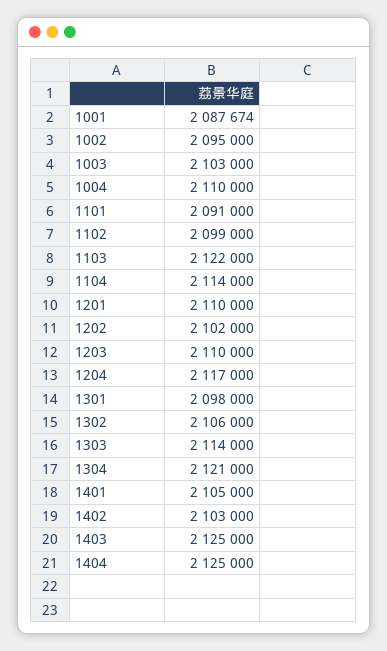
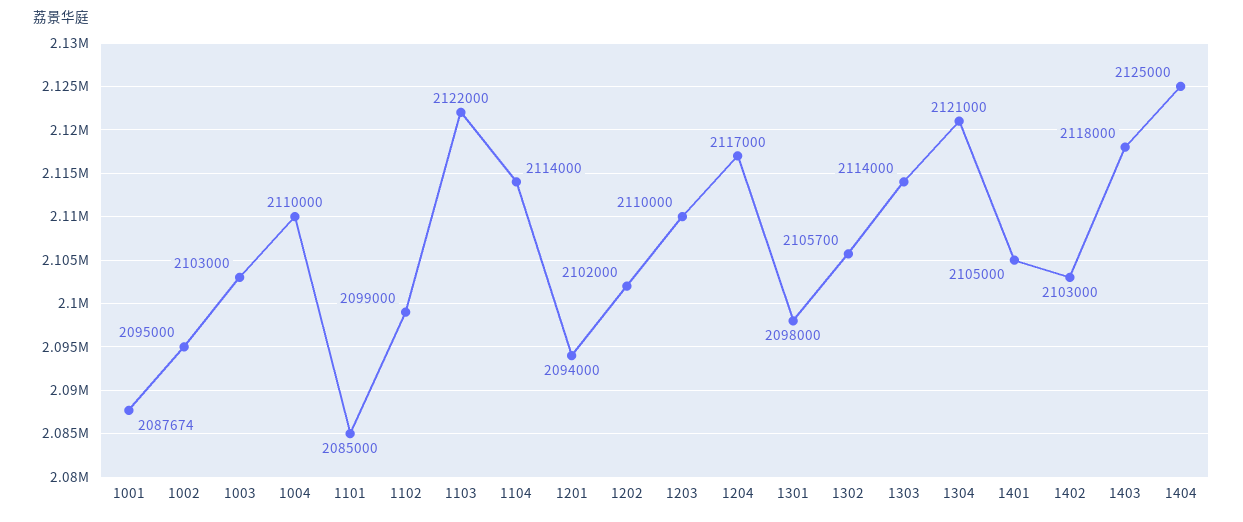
  {
    "1001": 2087674,
    "1002": 2095000,
    "1003": 2103000,
    "1004": 2110000,
-   "1101": 2091000,
+   "1101": 2085000,
    "1102": 2099000,
    "1103": 2122000,
    "1104": 2114000,
-   "1201": 2110000,
+   "1201": 2094000,
    "1202": 2102000,
    "1203": 2110000,
    "1204": 2117000,
    "1301": 2098000,
-   "1302": 2106000,
+   "1302": 2105700,
    "1303": 2114000,
    "1304": 2121000,
    "1401": 2105000,
    "1402": 2103000,
-   "1403": 2125000,
+   "1403": 2118000,
    "1404": 2125000
  }

